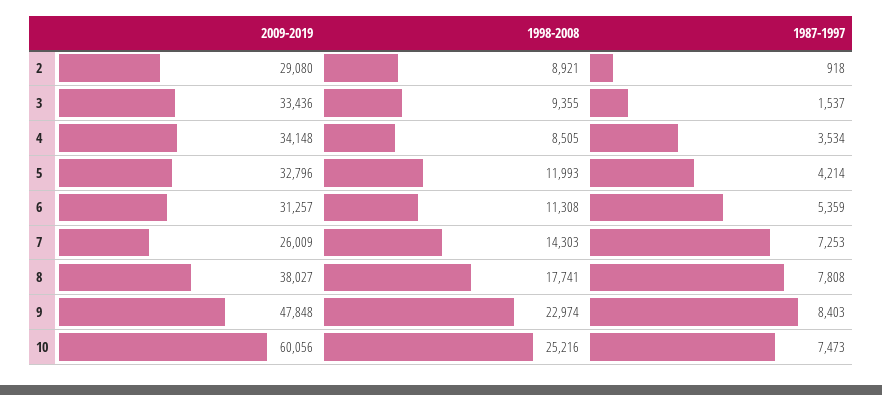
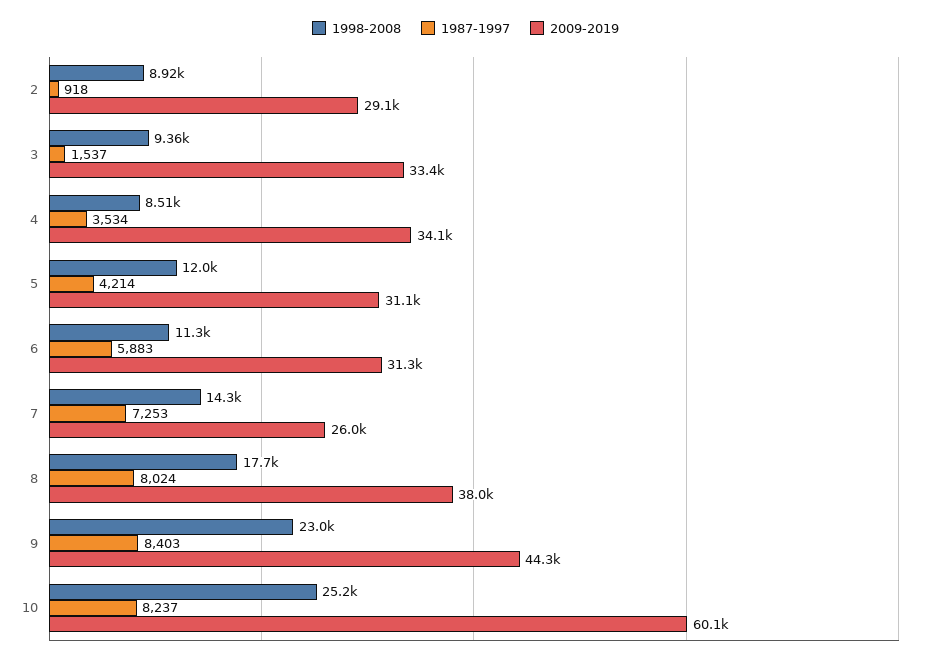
  {
    "2009-2019": {
      "2": 29080,
      "3": 33436,
      "4": 34148,
-     "5": 32796,
+     "5": 31100,
      "6": 31257,
      "7": 26009,
      "8": 38027,
-     "9": 47848,
+     "9": 44300,
      "10": 60056
    },
    "1998-2008": {
      "2": 8921,
      "3": 9355,
      "4": 8505,
      "5": 11993,
      "6": 11308,
      "7": 14303,
      "8": 17741,
      "9": 22974,
      "10": 25216
    },
    "1987-1997": {
      "2": 918,
      "3": 1537,
      "4": 3534,
      "5": 4214,
-     "6": 5359,
+     "6": 5883,
      "7": 7253,
-     "8": 7808,
+     "8": 8024,
      "9": 8403,
-     "10": 7473
+     "10": 8237
    }
  }

